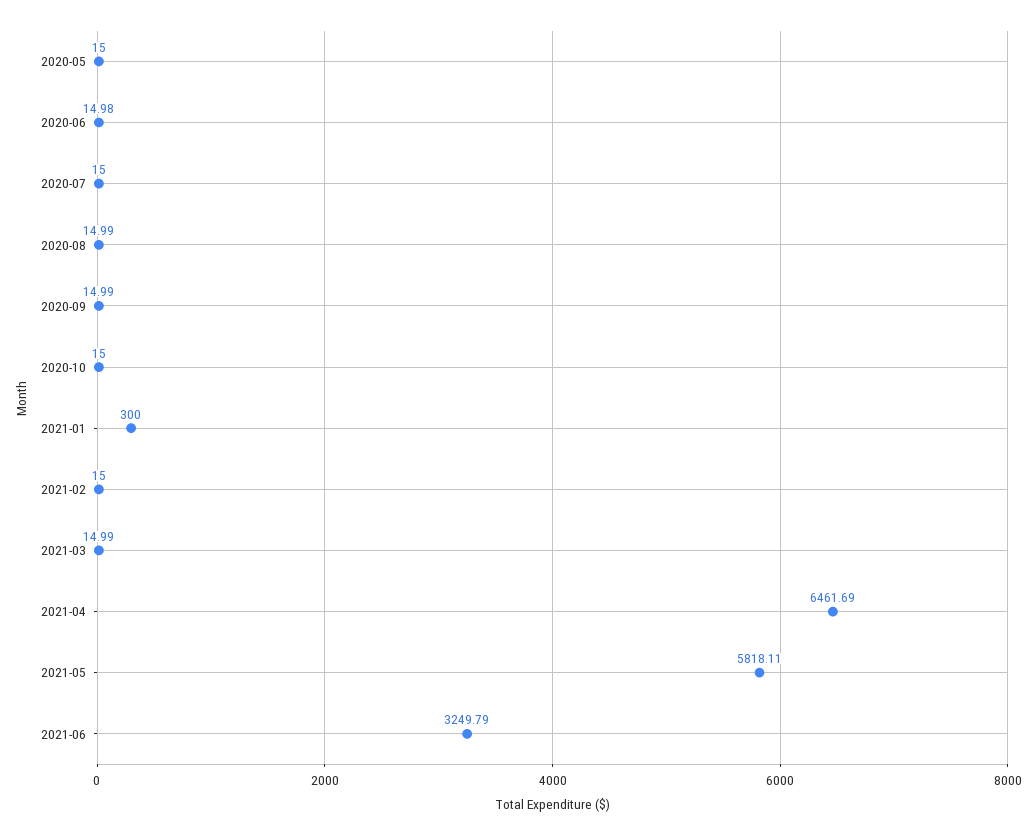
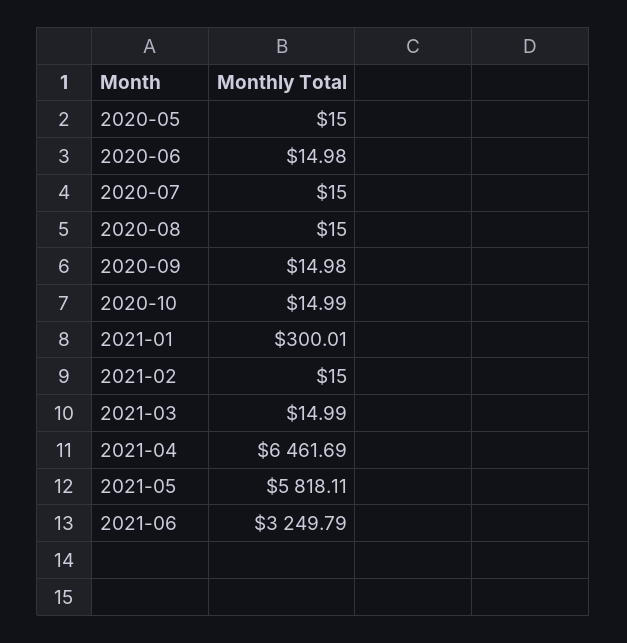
  {
    "2020-05": 15,
    "2020-06": 14.98,
    "2020-07": 15,
-   "2020-08": 14.99,
+   "2020-08": 15,
-   "2020-09": 14.99,
+   "2020-09": 14.98,
-   "2020-10": 15,
+   "2020-10": 14.99,
-   "2021-01": 300,
+   "2021-01": 300.01,
    "2021-02": 15,
    "2021-03": 14.99,
    "2021-04": 6461.69,
    "2021-05": 5818.11,
    "2021-06": 3249.79
  }

